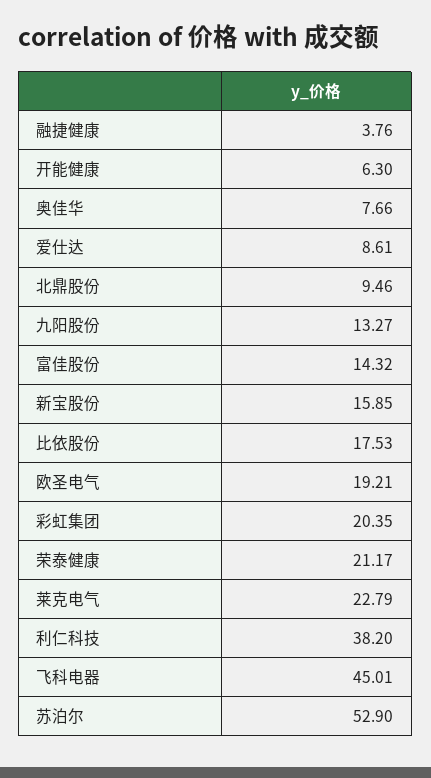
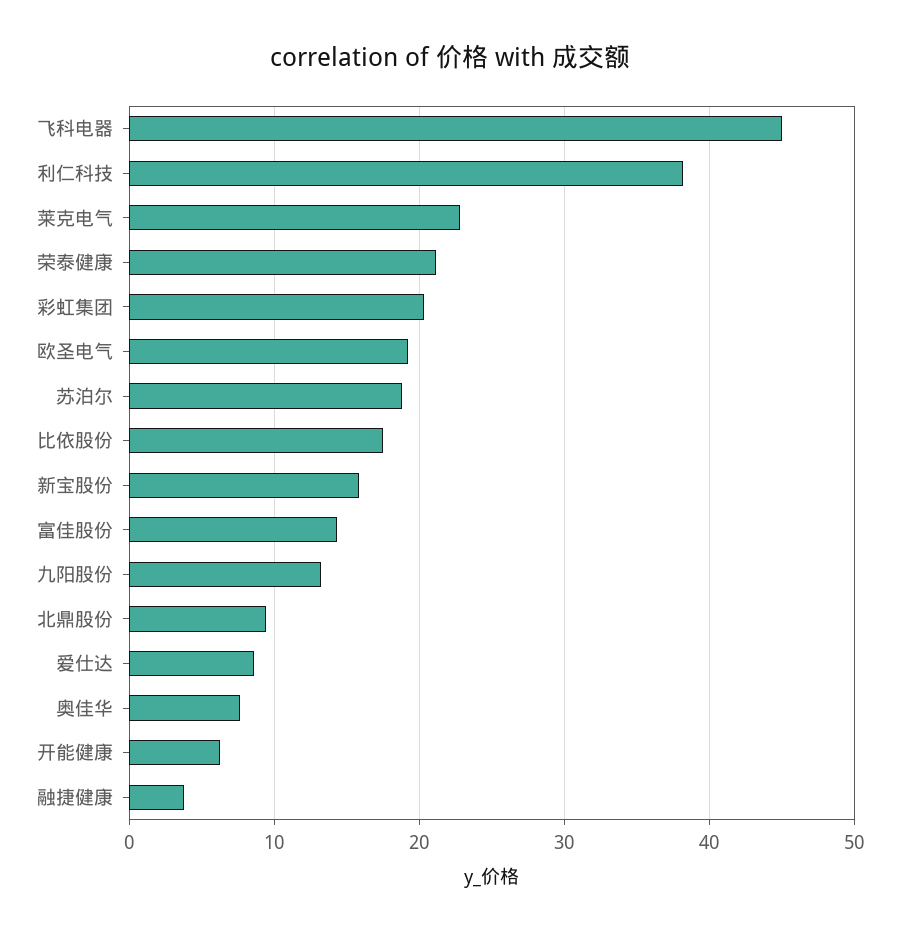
  {
    "融捷健康": 3.76,
    "开能健康": 6.3,
    "奥佳华": 7.66,
    "爱仕达": 8.61,
    "北鼎股份": 9.46,
    "九阳股份": 13.27,
    "富佳股份": 14.32,
    "新宝股份": 15.85,
    "比依股份": 17.53,
    "欧圣电气": 19.21,
    "彩虹集团": 20.35,
    "荣泰健康": 21.17,
    "莱克电气": 22.79,
    "利仁科技": 38.2,
    "飞科电器": 45.01,
-   "苏泊尔": 52.9
+   "苏泊尔": 19
  }

